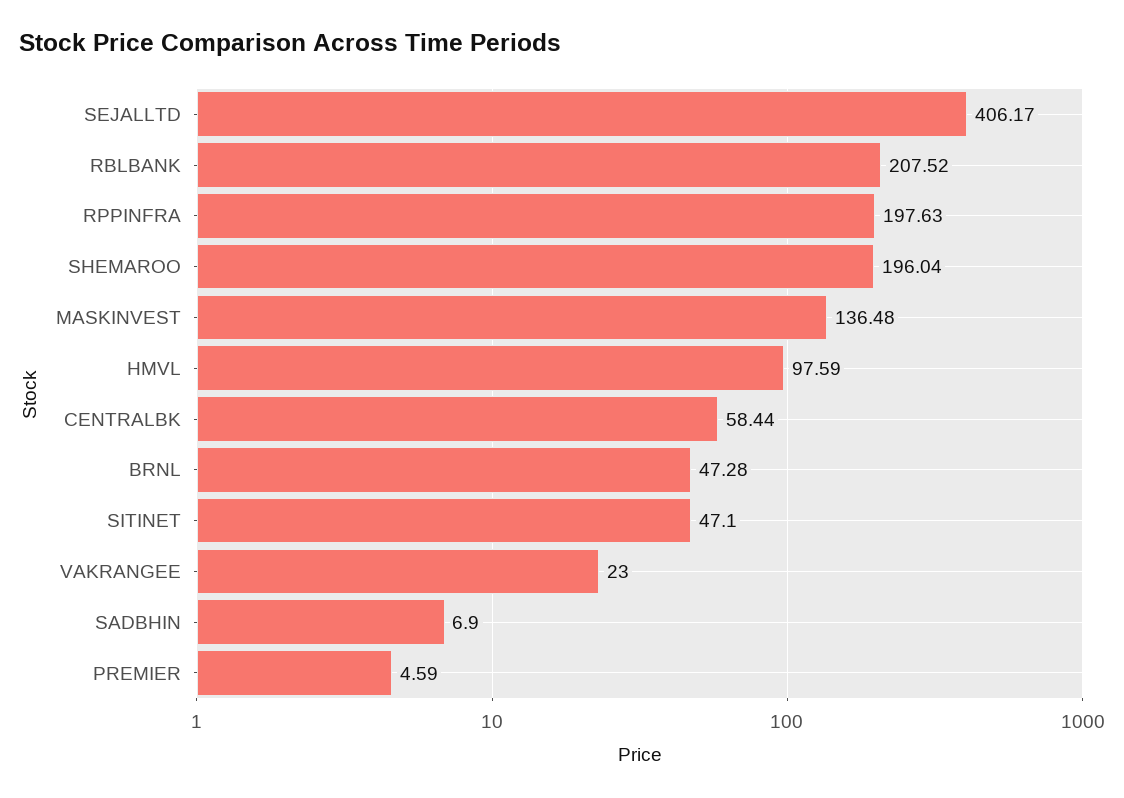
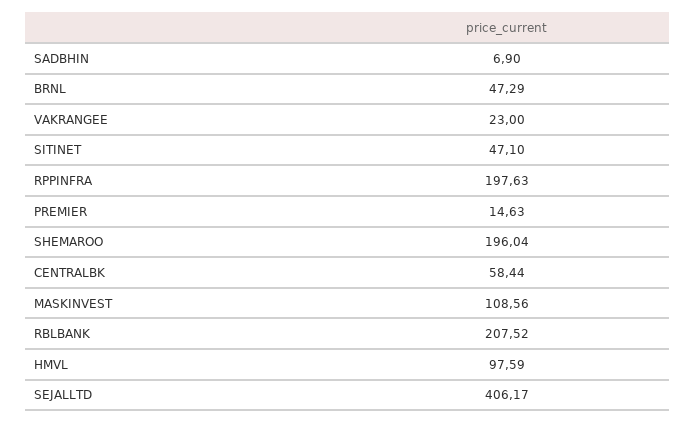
  {
    "SEJALLTD": 406.17,
    "RBLBANK": 207.52,
    "RPPINFRA": 197.63,
    "SHEMAROO": 196.04,
-   "MASKINVEST": 136.48,
+   "MASKINVEST": 108.56,
    "HMVL": 97.59,
    "CENTRALBK": 58.44,
-   "BRNL": 47.28,
+   "BRNL": 47.29,
    "SITINET": 47.1,
    "VAKRANGEE": 23,
    "SADBHIN": 6.9,
-   "PREMIER": 4.59
+   "PREMIER": 14.63
  }

